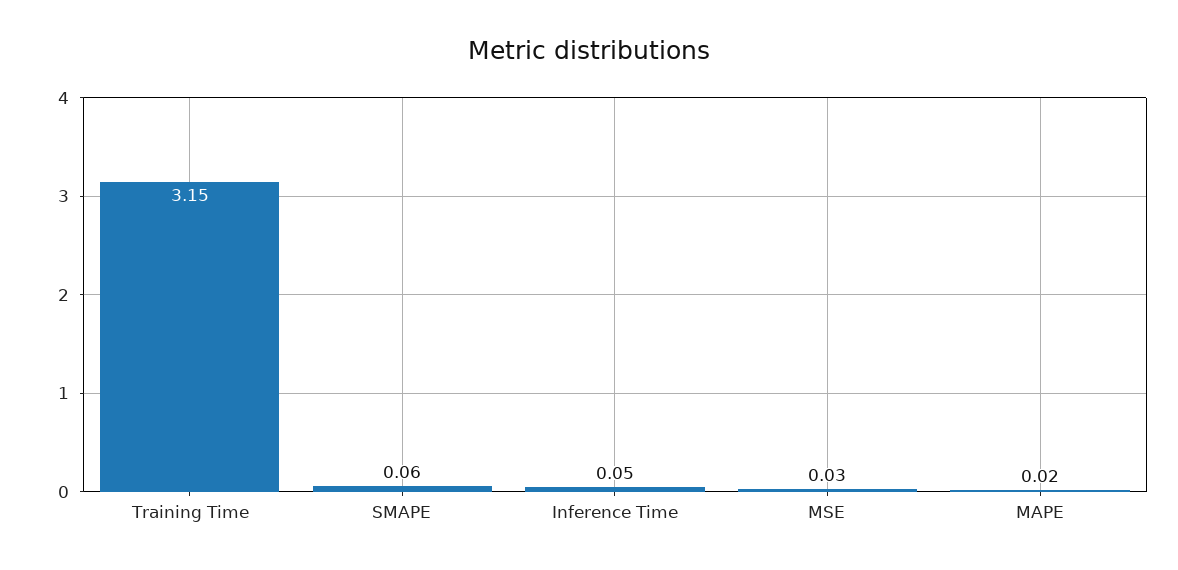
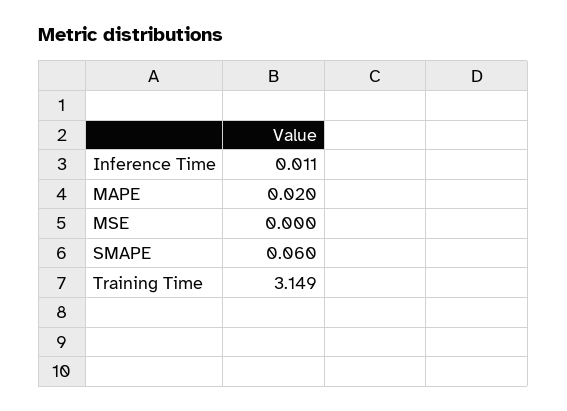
  {
    "Training Time": 3.149,
    "SMAPE": 0.06,
-   "Inference Time": 0.05,
+   "Inference Time": 0.011,
-   "MSE": 0.03,
+   "MSE": 0,
    "MAPE": 0.02
  }

